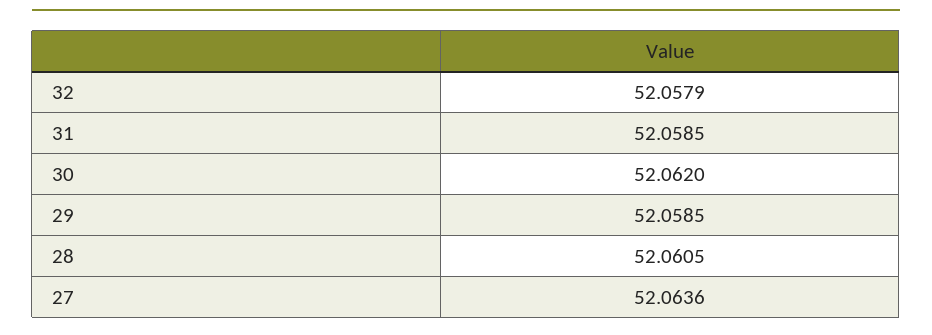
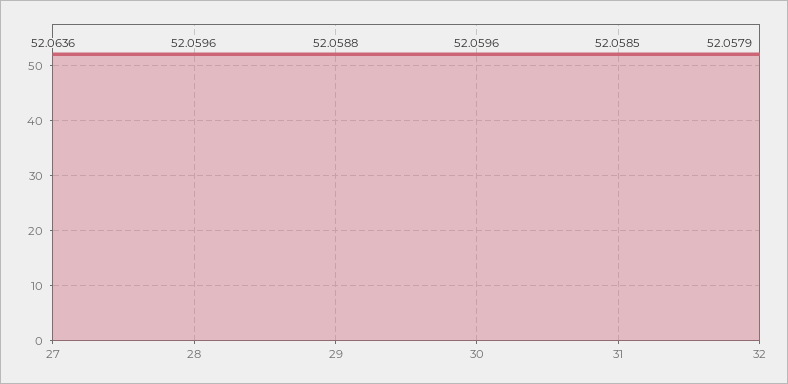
  {
    "32": 52.0579,
    "31": 52.0585,
-   "30": 52.062,
+   "30": 52.0596,
-   "29": 52.0585,
+   "29": 52.0588,
-   "28": 52.0605,
+   "28": 52.0596,
    "27": 52.0636
  }

